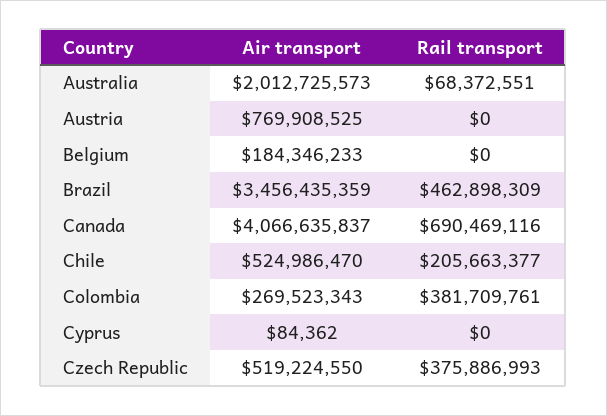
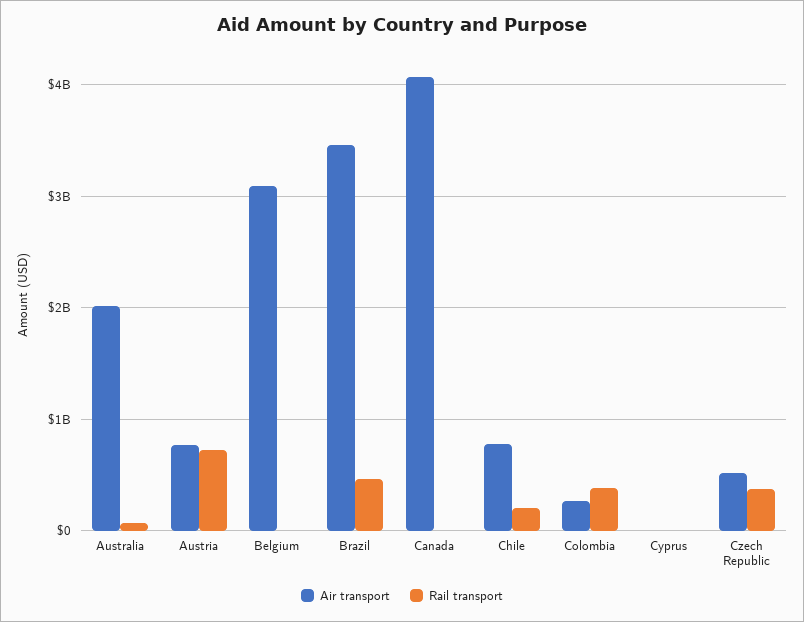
  {
    "Air transport": {
      "Australia": 2012725573,
      "Austria": 769908525,
-     "Belgium": 184346233,
+     "Belgium": 3100000000,
      "Brazil": 3456435359,
      "Canada": 4066635837,
-     "Chile": 524986470,
+     "Chile": 800000000,
      "Colombia": 269523343,
      "Cyprus": 84362,
      "Czech Republic": 519224550
    },
    "Rail transport": {
      "Australia": 68372551,
-     "Austria": 0,
+     "Austria": 700000000,
      "Belgium": 0,
      "Brazil": 462898309,
-     "Canada": 690469116,
+     "Canada": 0,
      "Chile": 205663377,
      "Colombia": 381709761,
      "Cyprus": 0,
      "Czech Republic": 375886993
    }
  }

